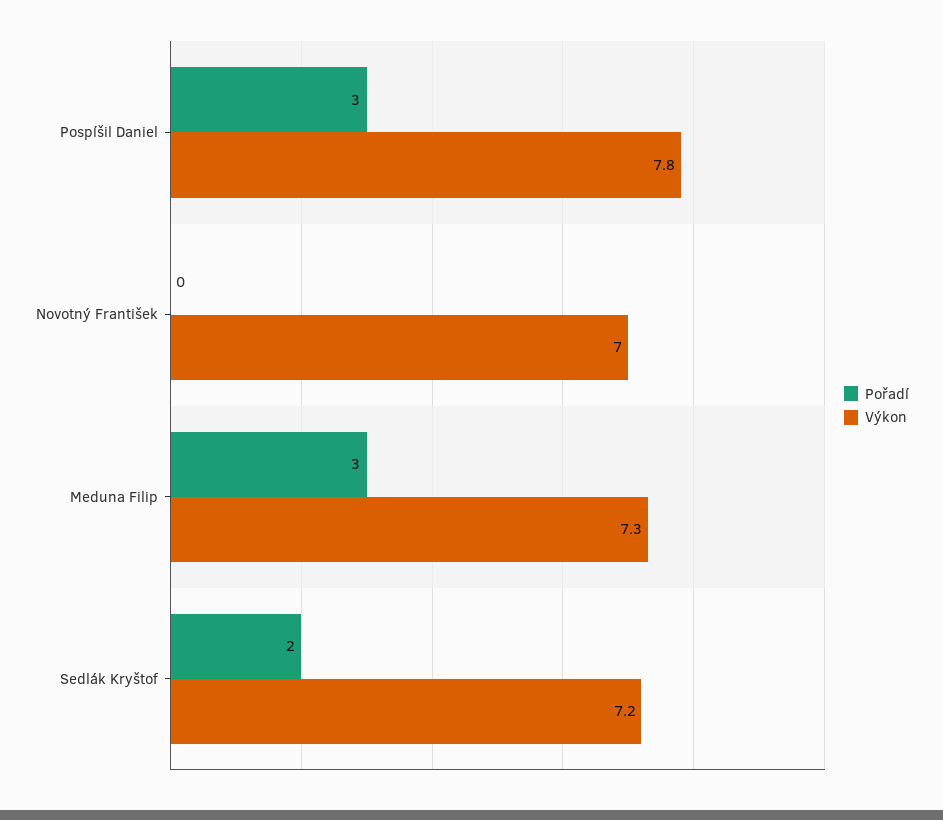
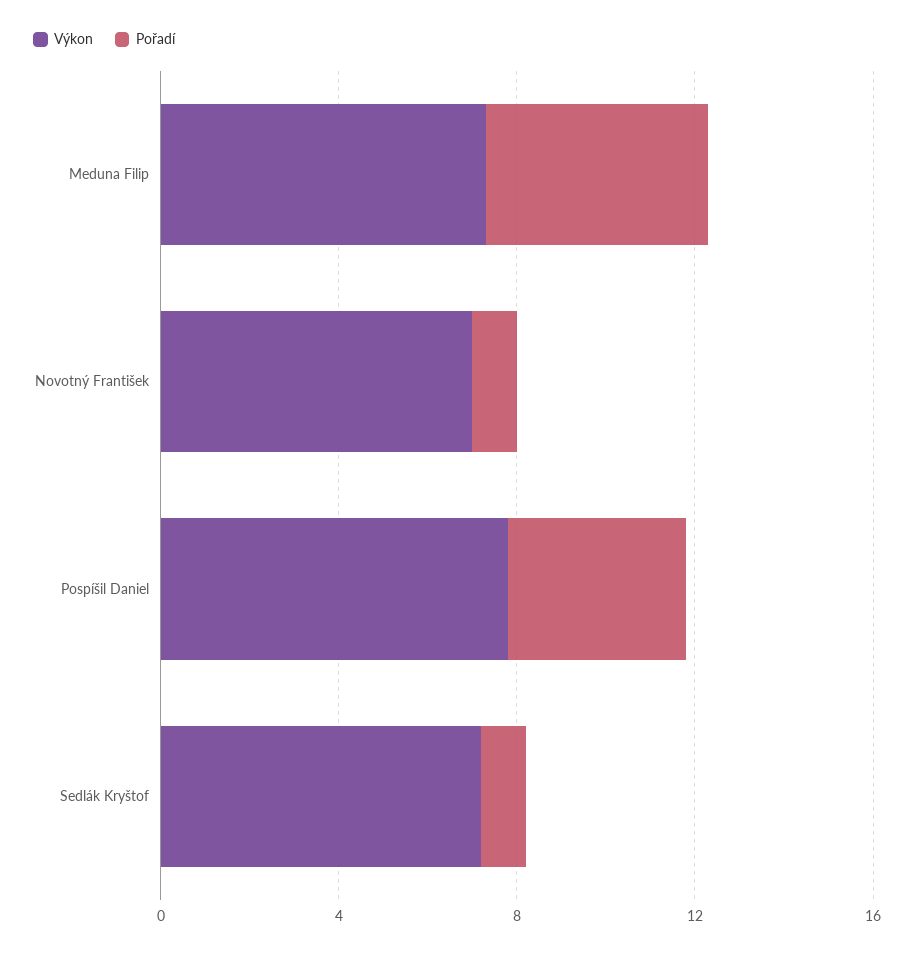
  {
    "Pořadí": {
-     "Pospíšil Daniel": 3,
+     "Pospíšil Daniel": 4,
-     "Novotný František": 0,
+     "Novotný František": 1,
-     "Meduna Filip": 3,
+     "Meduna Filip": 5,
-     "Sedlák Kryštof": 2
+     "Sedlák Kryštof": 1
    },
    "Výkon": {
      "Pospíšil Daniel": 7.8,
      "Novotný František": 7,
      "Meduna Filip": 7.3,
      "Sedlák Kryštof": 7.2
    }
  }

